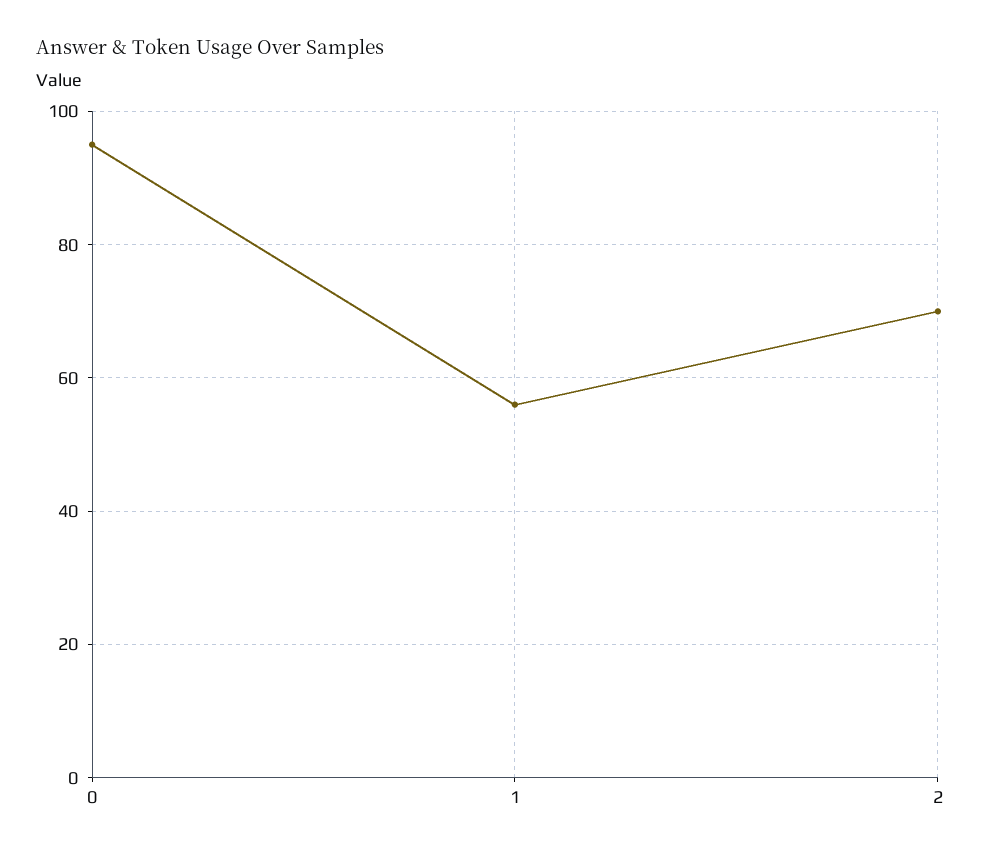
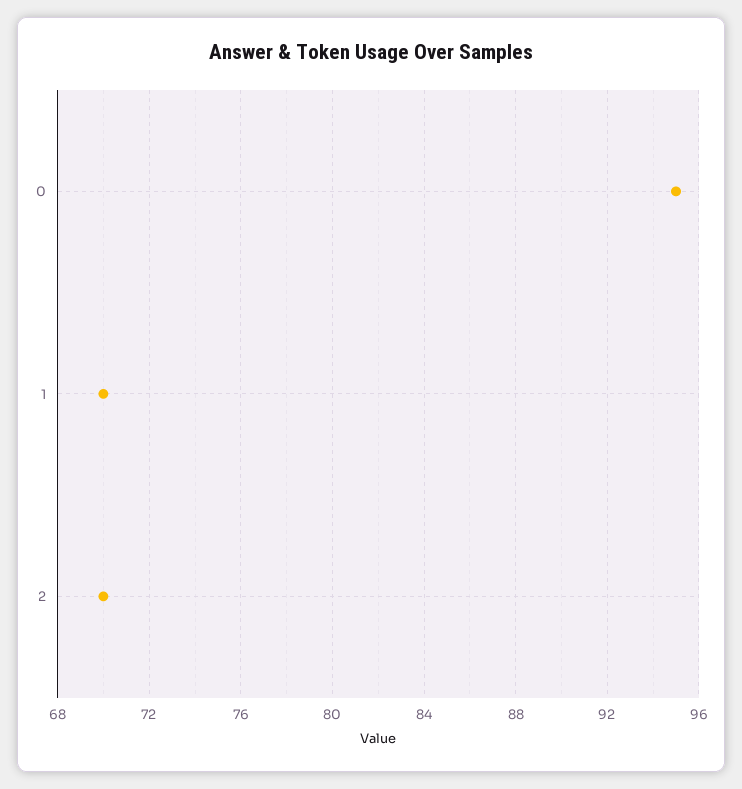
  {
    "0": 95,
-   "1": 55,
+   "1": 70,
    "2": 70
  }

